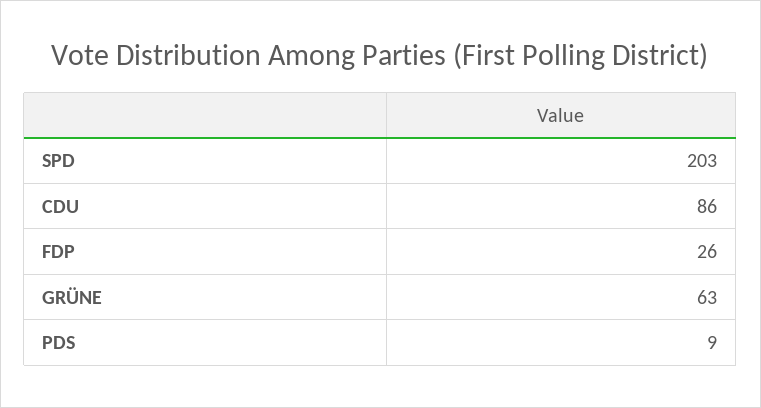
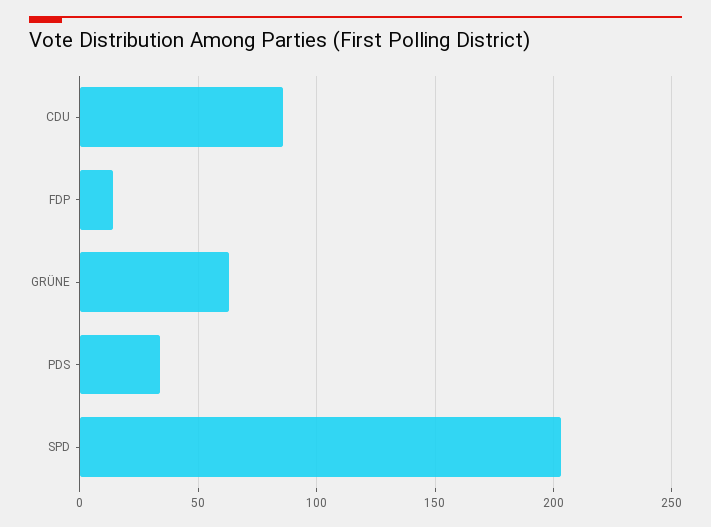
  {
    "SPD": 203,
    "CDU": 86,
-   "FDP": 26,
+   "FDP": 15,
    "GRÜNE": 63,
-   "PDS": 9
+   "PDS": 35
  }

